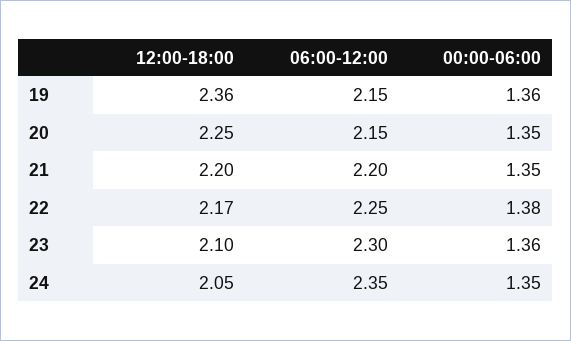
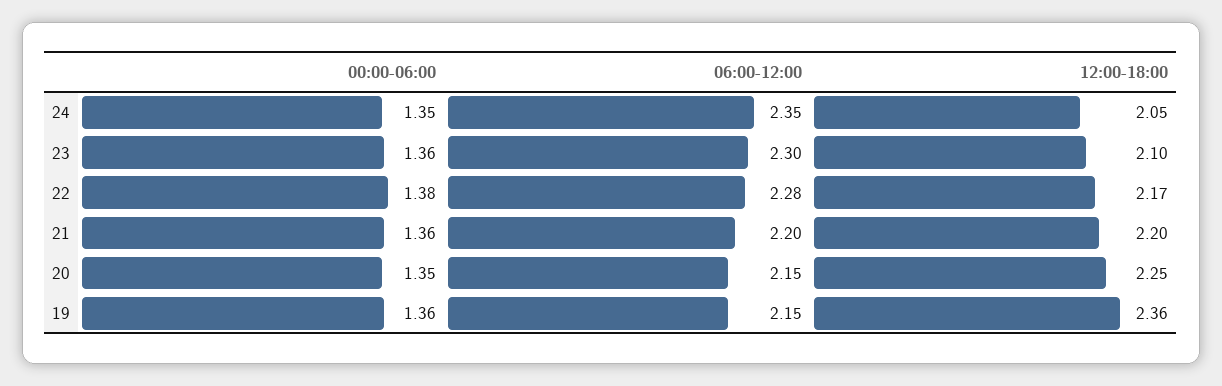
  {
    "12:00-18:00": {
      "19": 2.36,
      "20": 2.25,
      "21": 2.2,
      "22": 2.17,
      "23": 2.1,
      "24": 2.05
    },
    "06:00-12:00": {
      "19": 2.15,
      "20": 2.15,
      "21": 2.2,
-     "22": 2.25,
+     "22": 2.28,
      "23": 2.3,
      "24": 2.35
    },
    "00:00-06:00": {
      "19": 1.36,
      "20": 1.35,
-     "21": 1.35,
+     "21": 1.36,
      "22": 1.38,
      "23": 1.36,
      "24": 1.35
    }
  }

